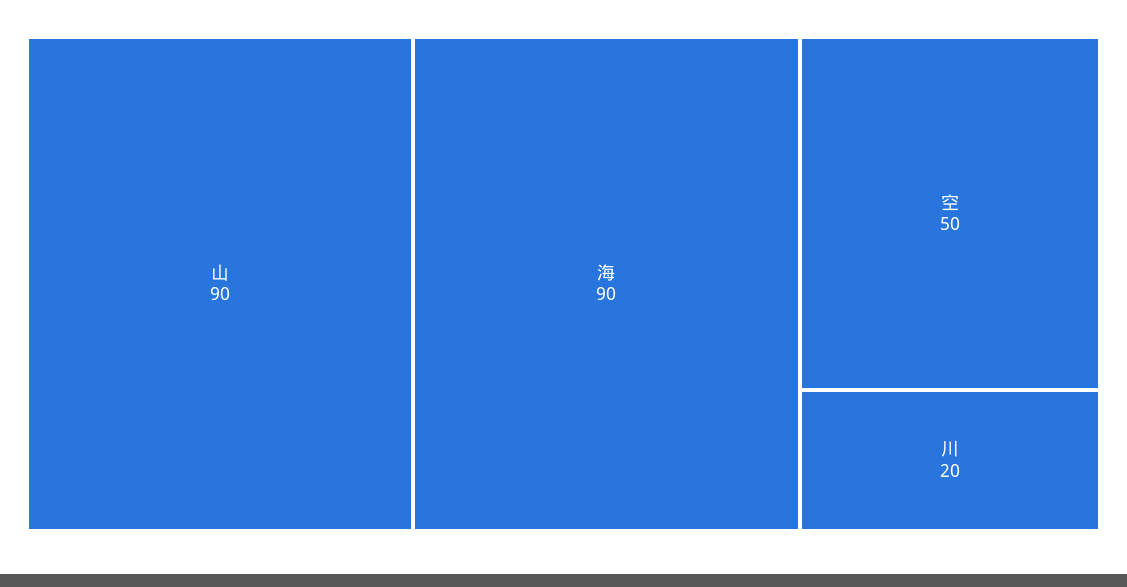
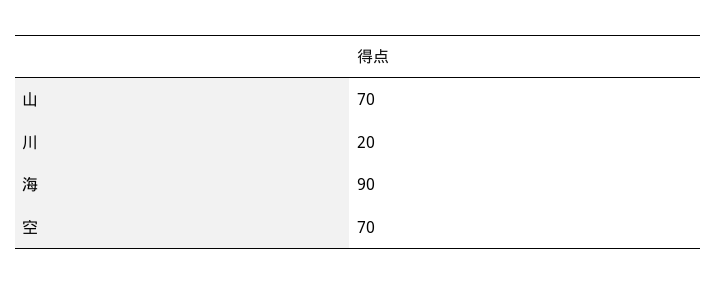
  {
-   "山": 90,
+   "山": 70,
    "海": 90,
-   "空": 50,
+   "空": 70,
    "川": 20
  }

